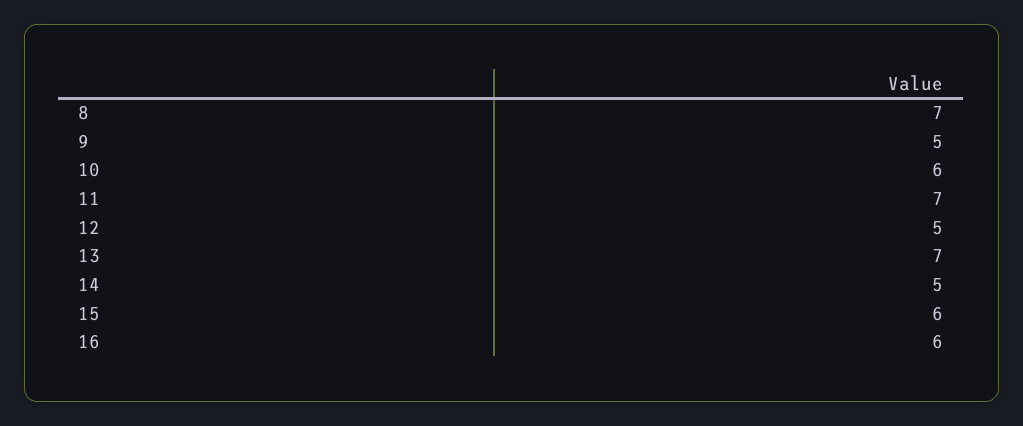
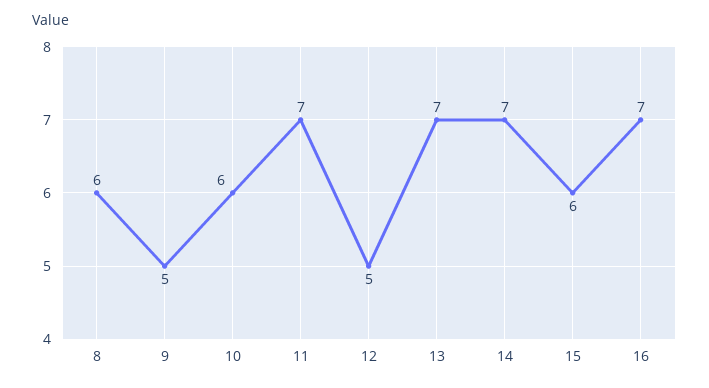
  {
-   "8": 7,
+   "8": 6,
    "9": 5,
    "10": 6,
    "11": 7,
    "12": 5,
    "13": 7,
-   "14": 5,
+   "14": 7,
    "15": 6,
-   "16": 6
+   "16": 7
  }

